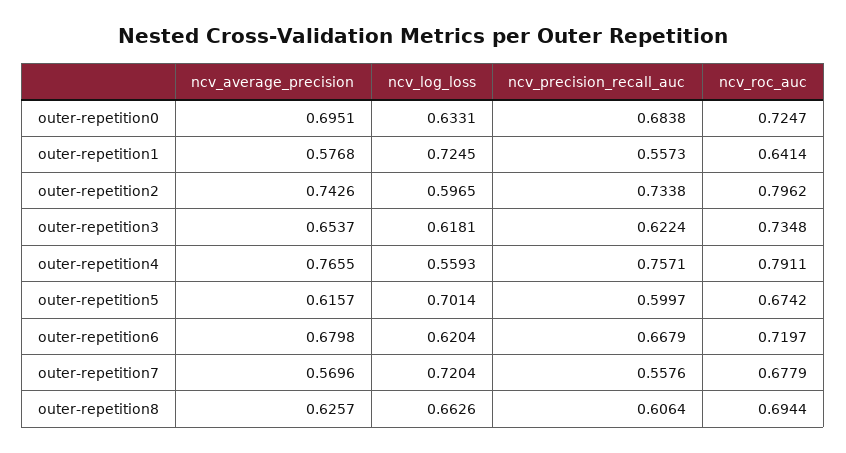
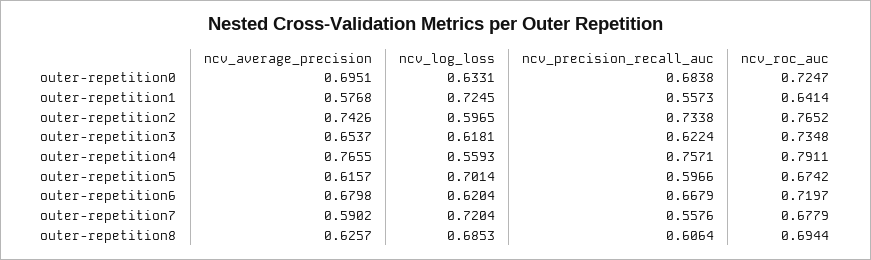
  {
    "ncv_average_precision": {
      "outer-repetition0": 0.6951,
      "outer-repetition1": 0.5768,
      "outer-repetition2": 0.7426,
      "outer-repetition3": 0.6537,
      "outer-repetition4": 0.7655,
      "outer-repetition5": 0.6157,
      "outer-repetition6": 0.6798,
-     "outer-repetition7": 0.5696,
+     "outer-repetition7": 0.5902,
      "outer-repetition8": 0.6257
    },
    "ncv_log_loss": {
      "outer-repetition0": 0.6331,
      "outer-repetition1": 0.7245,
      "outer-repetition2": 0.5965,
      "outer-repetition3": 0.6181,
      "outer-repetition4": 0.5593,
      "outer-repetition5": 0.7014,
      "outer-repetition6": 0.6204,
      "outer-repetition7": 0.7204,
-     "outer-repetition8": 0.6626
+     "outer-repetition8": 0.6853
    },
    "ncv_precision_recall_auc": {
      "outer-repetition0": 0.6838,
      "outer-repetition1": 0.5573,
      "outer-repetition2": 0.7338,
      "outer-repetition3": 0.6224,
      "outer-repetition4": 0.7571,
-     "outer-repetition5": 0.5997,
+     "outer-repetition5": 0.5966,
      "outer-repetition6": 0.6679,
      "outer-repetition7": 0.5576,
      "outer-repetition8": 0.6064
    },
    "ncv_roc_auc": {
      "outer-repetition0": 0.7247,
      "outer-repetition1": 0.6414,
-     "outer-repetition2": 0.7962,
+     "outer-repetition2": 0.7652,
      "outer-repetition3": 0.7348,
      "outer-repetition4": 0.7911,
      "outer-repetition5": 0.6742,
      "outer-repetition6": 0.7197,
      "outer-repetition7": 0.6779,
      "outer-repetition8": 0.6944
    }
  }

